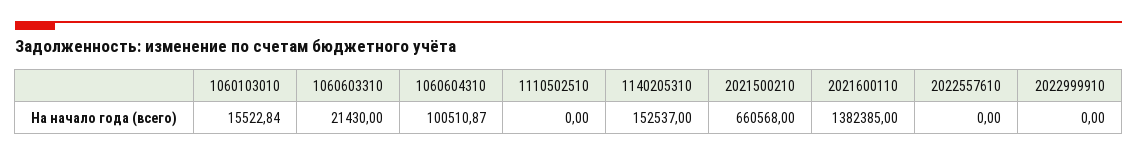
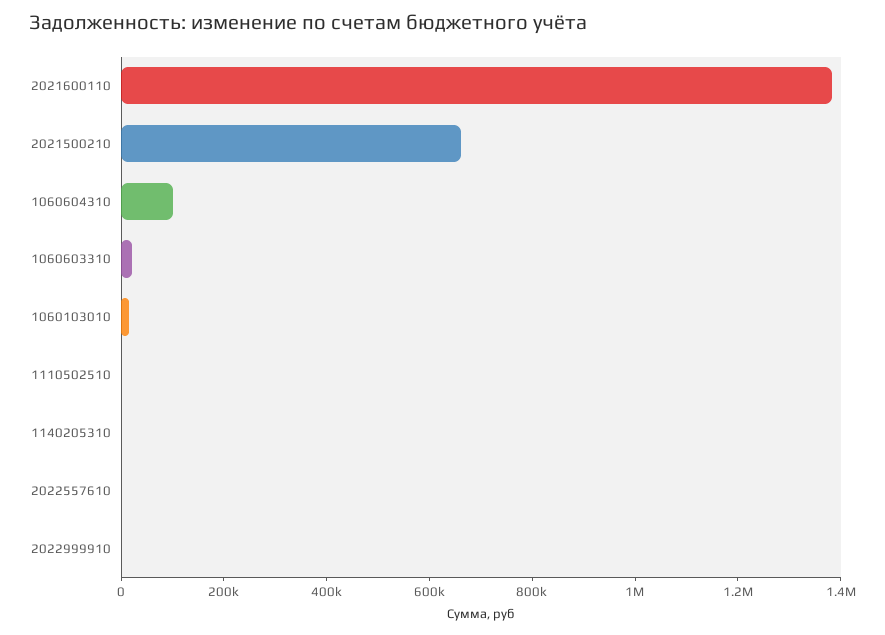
  {
    "1060103010": 15522.84,
    "1060603310": 21430,
    "1060604310": 100510.87,
    "1110502510": 0,
-   "1140205310": 152537,
+   "1140205310": 0,
    "2021500210": 660568,
    "2021600110": 1382385,
    "2022557610": 0,
    "2022999910": 0
  }

